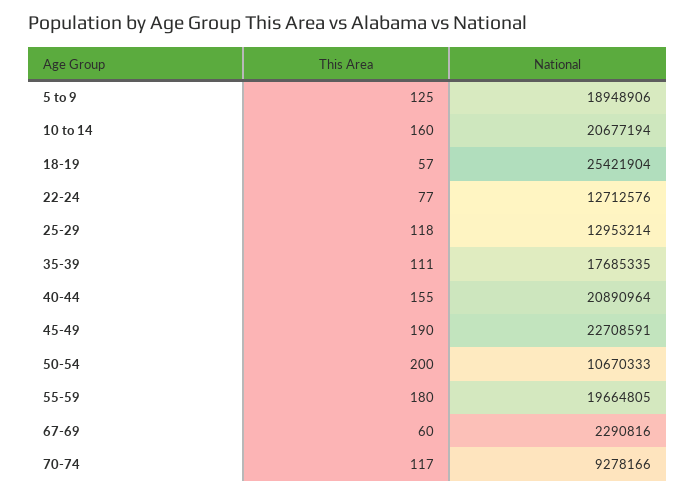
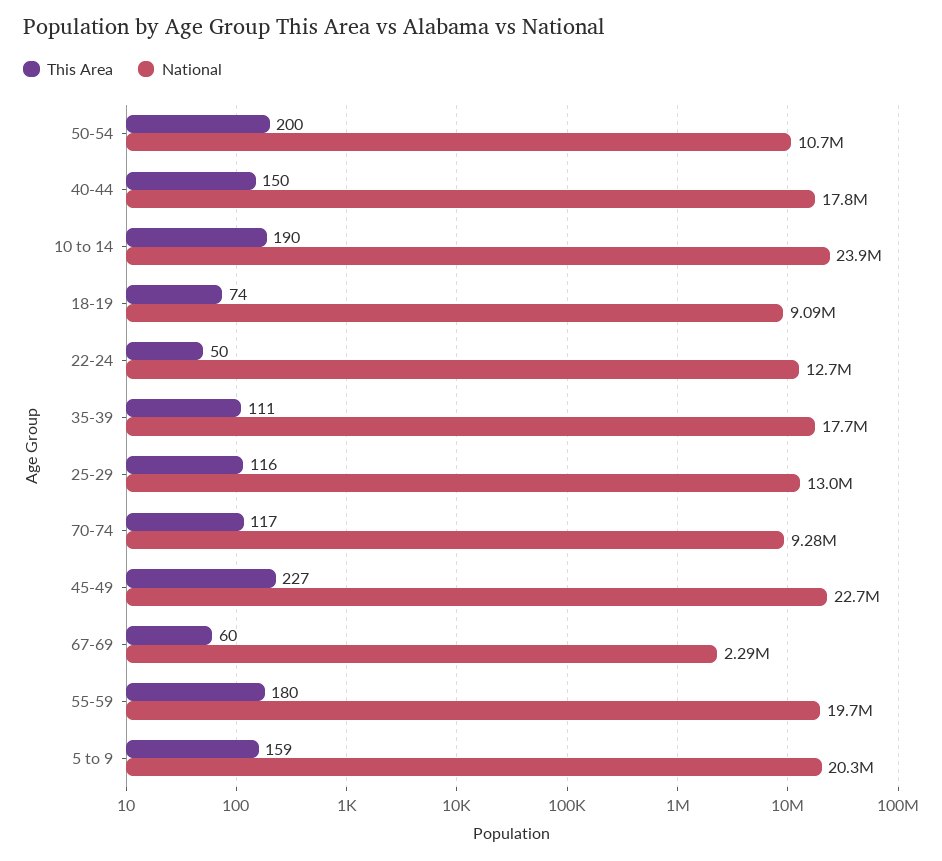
  {
    "This Area": {
-     "5 to 9": 125,
+     "5 to 9": 159,
-     "10 to 14": 160,
+     "10 to 14": 190,
-     "18-19": 57,
+     "18-19": 74,
-     "22-24": 77,
+     "22-24": 50,
-     "25-29": 118,
+     "25-29": 116,
      "35-39": 111,
-     "40-44": 155,
+     "40-44": 150,
-     "45-49": 190,
+     "45-49": 227,
      "50-54": 200,
      "55-59": 180,
      "67-69": 60,
      "70-74": 117
    },
    "National": {
-     "5 to 9": 18948906,
+     "5 to 9": 20300000,
-     "10 to 14": 20677194,
+     "10 to 14": 23900000,
-     "18-19": 25421904,
+     "18-19": 9090000,
      "22-24": 12712576,
      "25-29": 12953214,
      "35-39": 17685335,
-     "40-44": 20890964,
+     "40-44": 17800000,
      "45-49": 22708591,
      "50-54": 10670333,
      "55-59": 19664805,
      "67-69": 2290816,
      "70-74": 9278166
    }
  }

